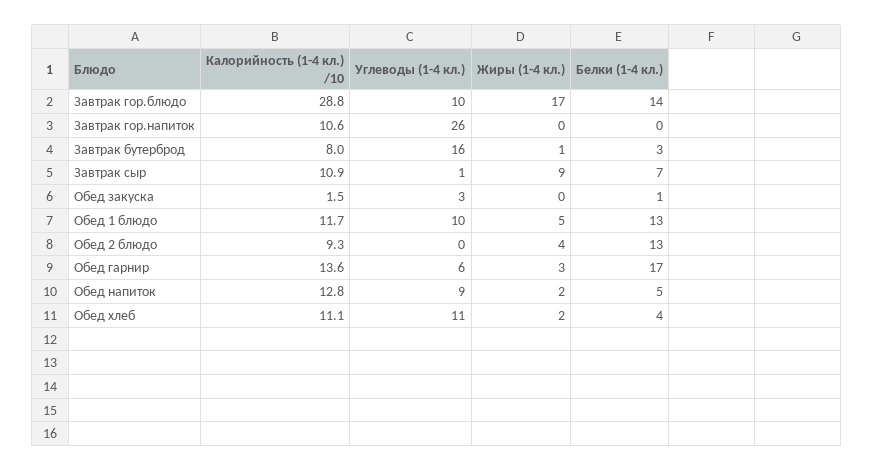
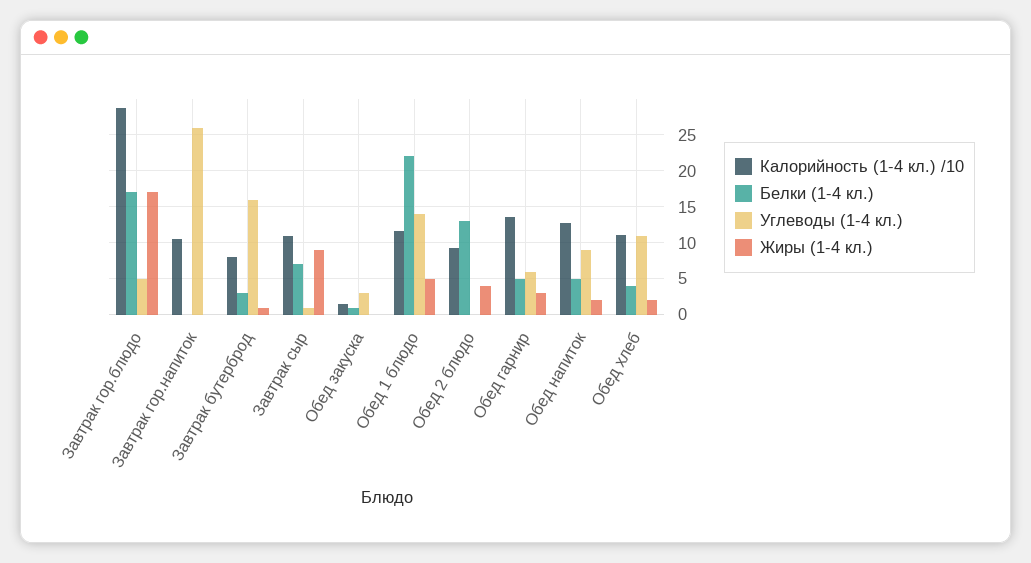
  {
    "Калорийность (1-4 кл.) /10": {
      "Завтрак гор.блюдо": 28.8,
      "Завтрак гор.напиток": 10.6,
      "Завтрак бутерброд": 8,
      "Завтрак сыр": 10.9,
      "Обед закуска": 1.5,
      "Обед 1 блюдо": 11.7,
      "Обед 2 блюдо": 9.3,
      "Обед гарнир": 13.6,
      "Обед напиток": 12.8,
      "Обед хлеб": 11.1
    },
    "Углеводы (1-4 кл.)": {
-     "Завтрак гор.блюдо": 10,
+     "Завтрак гор.блюдо": 5,
      "Завтрак гор.напиток": 26,
      "Завтрак бутерброд": 16,
      "Завтрак сыр": 1,
      "Обед закуска": 3,
-     "Обед 1 блюдо": 10,
+     "Обед 1 блюдо": 14,
      "Обед 2 блюдо": 0,
      "Обед гарнир": 6,
      "Обед напиток": 9,
      "Обед хлеб": 11
    },
    "Жиры (1-4 кл.)": {
      "Завтрак гор.блюдо": 17,
      "Завтрак гор.напиток": 0,
      "Завтрак бутерброд": 1,
      "Завтрак сыр": 9,
      "Обед закуска": 0,
      "Обед 1 блюдо": 5,
      "Обед 2 блюдо": 4,
      "Обед гарнир": 3,
      "Обед напиток": 2,
      "Обед хлеб": 2
    },
    "Белки (1-4 кл.)": {
-     "Завтрак гор.блюдо": 14,
+     "Завтрак гор.блюдо": 17,
      "Завтрак гор.напиток": 0,
      "Завтрак бутерброд": 3,
      "Завтрак сыр": 7,
      "Обед закуска": 1,
-     "Обед 1 блюдо": 13,
+     "Обед 1 блюдо": 22,
      "Обед 2 блюдо": 13,
-     "Обед гарнир": 17,
+     "Обед гарнир": 5,
      "Обед напиток": 5,
      "Обед хлеб": 4
    }
  }

